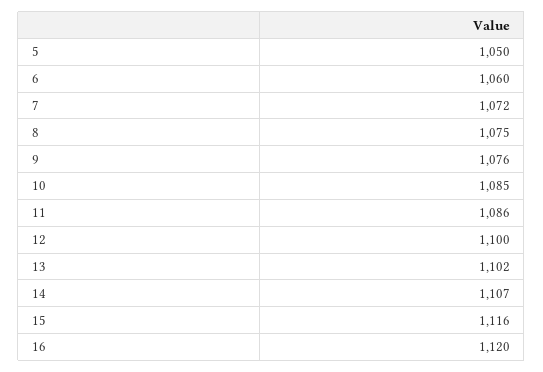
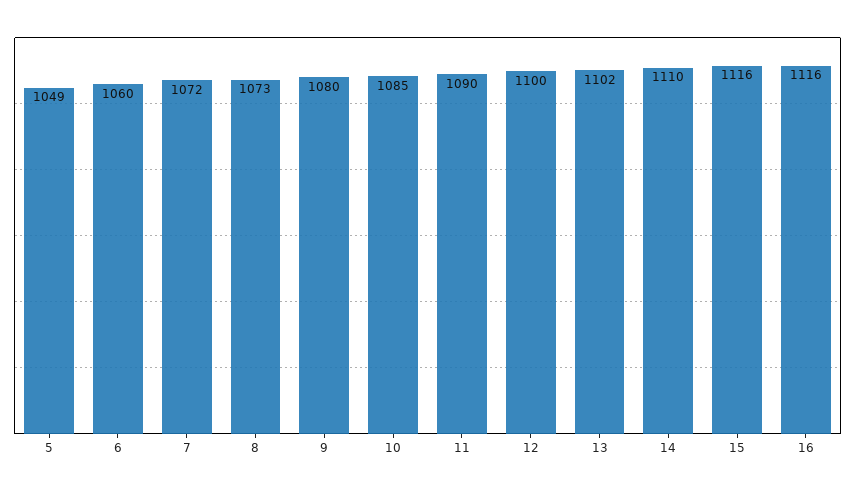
  {
-   "5": 1050,
+   "5": 1049,
    "6": 1060,
    "7": 1072,
-   "8": 1075,
+   "8": 1073,
-   "9": 1076,
+   "9": 1080,
    "10": 1085,
-   "11": 1086,
+   "11": 1090,
    "12": 1100,
    "13": 1102,
-   "14": 1107,
+   "14": 1110,
    "15": 1116,
-   "16": 1120
+   "16": 1116
  }

